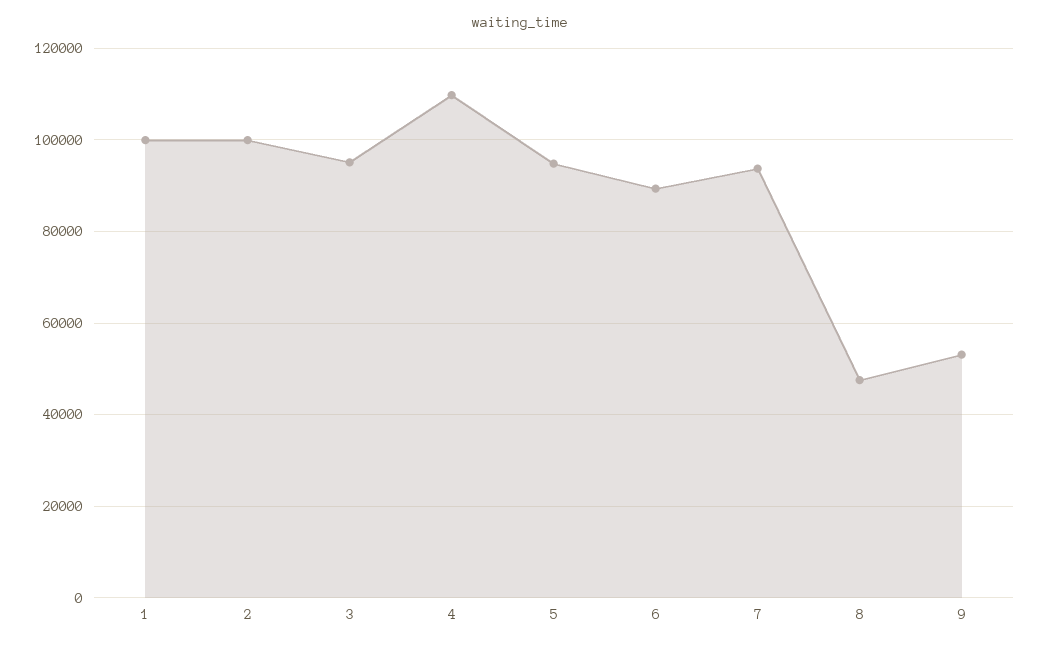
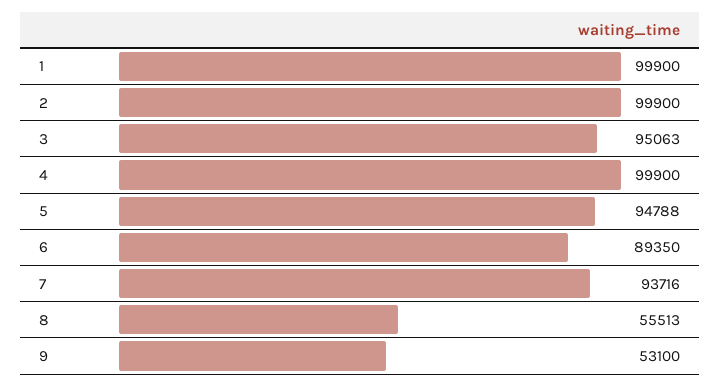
  {
    "1": 99900,
    "2": 99900,
    "3": 95063,
-   "4": 110000,
+   "4": 99900,
    "5": 94788,
    "6": 89350,
    "7": 93716,
-   "8": 48000,
+   "8": 55513,
    "9": 53100
  }

